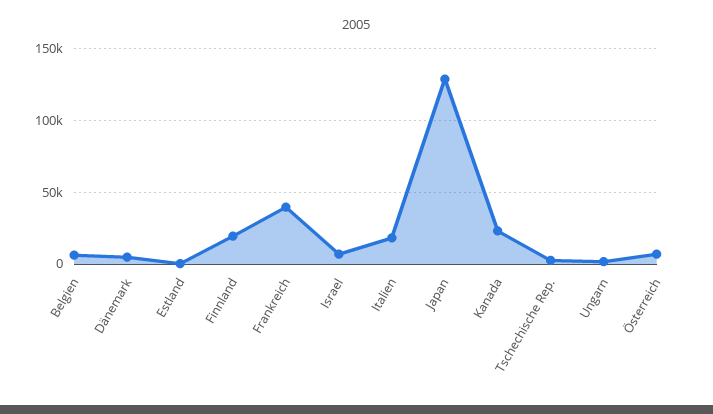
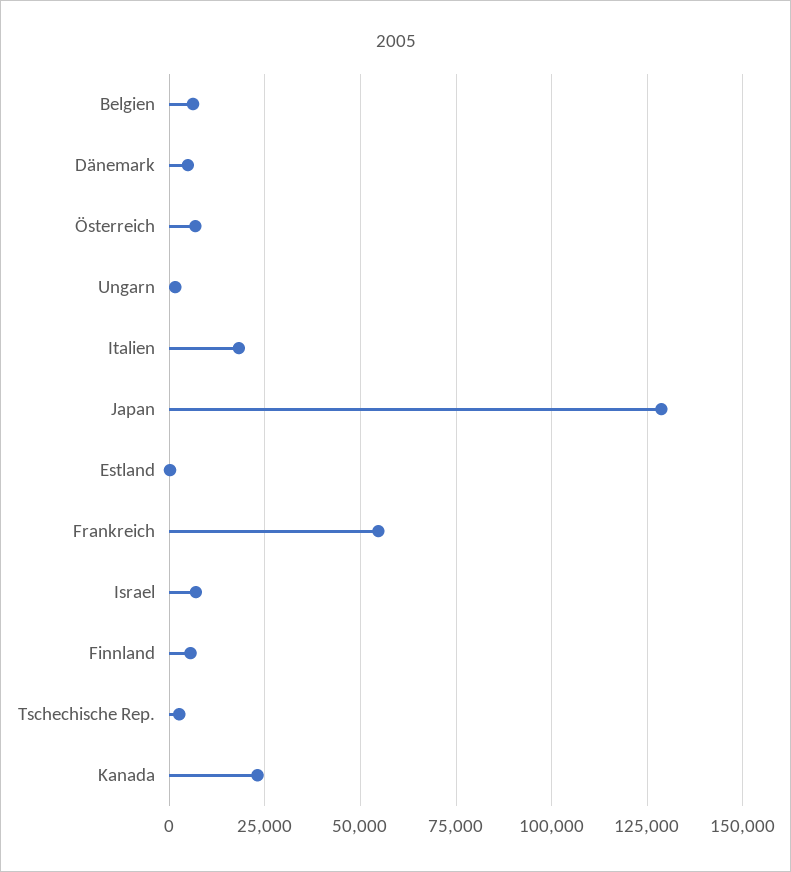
  {
    "Belgien": 5000,
    "Dänemark": 5000,
    "Estland": 0,
-   "Finnland": 20000,
+   "Finnland": 5000,
-   "Frankreich": 40000,
+   "Frankreich": 55000,
    "Israel": 7500,
    "Italien": 17500,
    "Japan": 127500,
    "Kanada": 22500,
    "Tschechische Rep.": 2500,
    "Ungarn": 2500,
    "Österreich": 7500
  }

